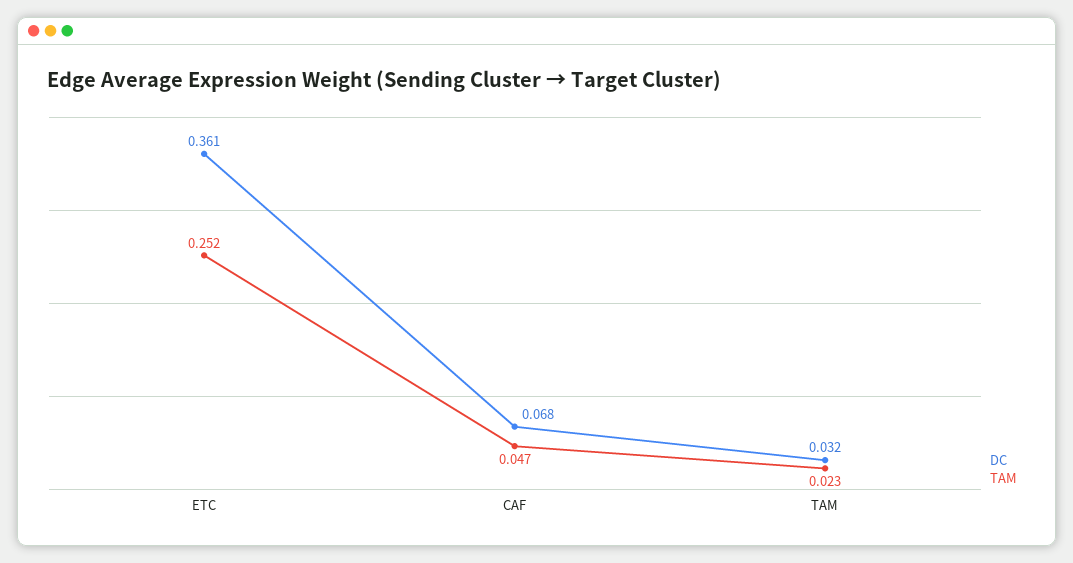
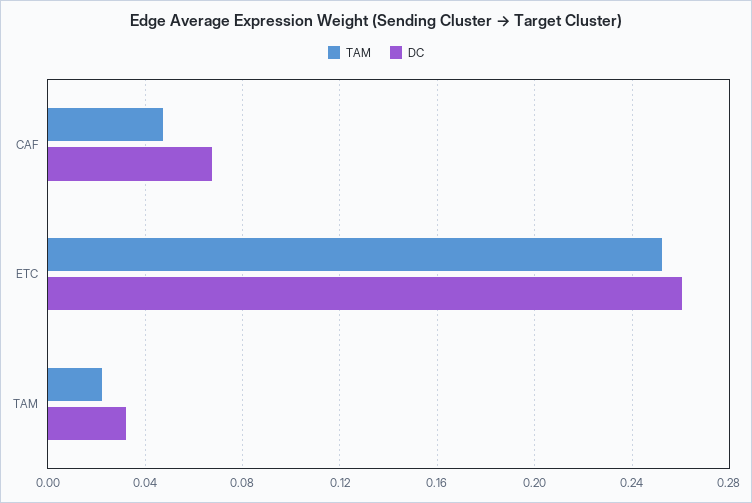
  {
    "DC": {
-     "ETC": 0.361,
+     "ETC": 0.26,
      "CAF": 0.068,
      "TAM": 0.032
    },
    "TAM": {
      "ETC": 0.252,
      "CAF": 0.047,
      "TAM": 0.023
    }
  }

